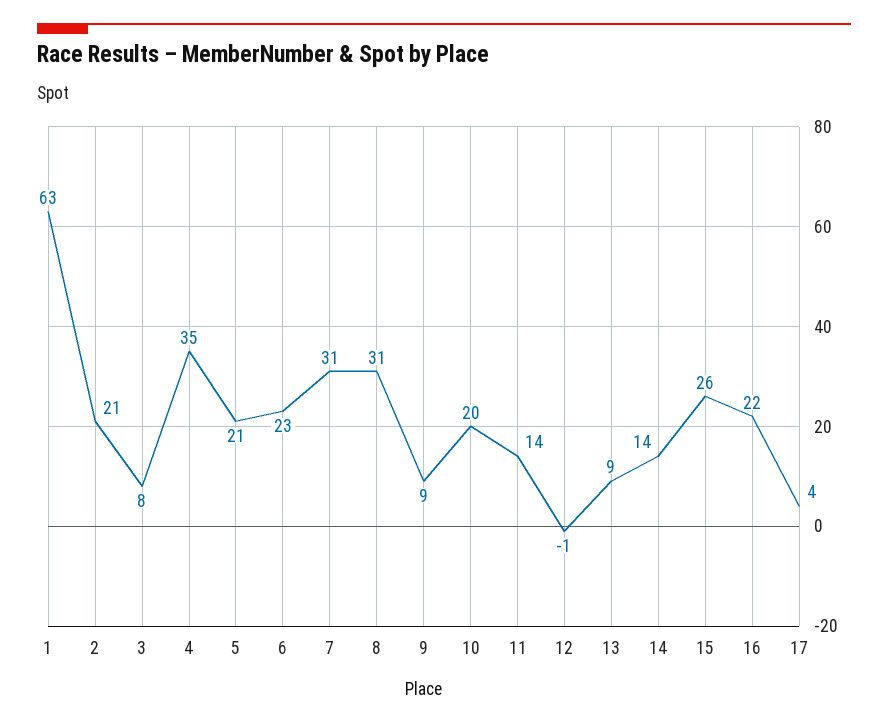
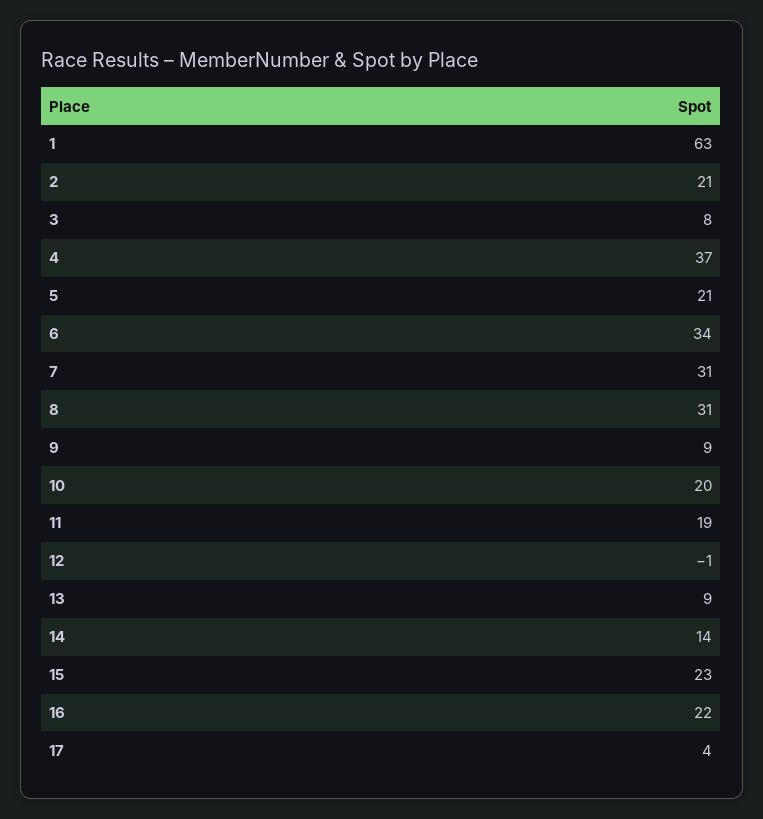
  {
    "1": 63,
    "2": 21,
    "3": 8,
-   "4": 35,
+   "4": 37,
    "5": 21,
-   "6": 23,
+   "6": 34,
    "7": 31,
    "8": 31,
    "9": 9,
    "10": 20,
-   "11": 14,
+   "11": 19,
    "12": -1,
    "13": 9,
    "14": 14,
-   "15": 26,
+   "15": 23,
    "16": 22,
    "17": 4
  }

